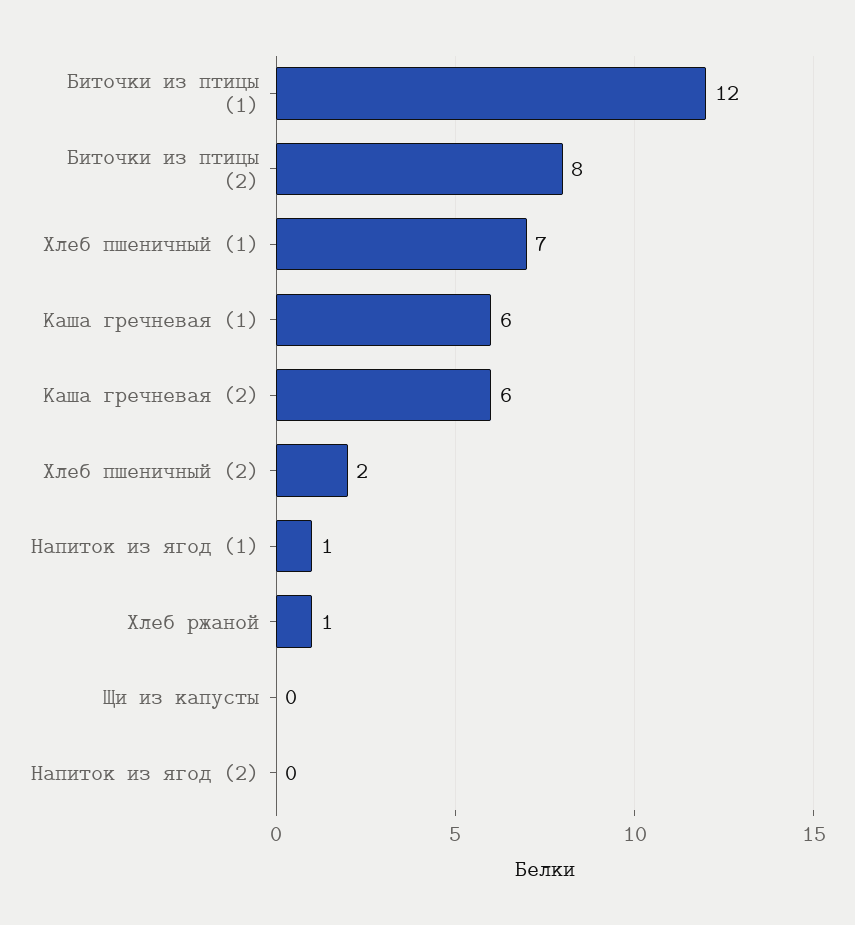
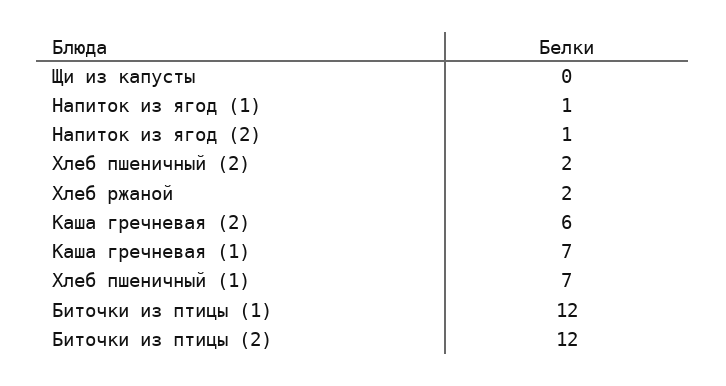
  {
    "Биточки из птицы (1)": 12,
-   "Биточки из птицы (2)": 8,
+   "Биточки из птицы (2)": 12,
    "Хлеб пшеничный (1)": 7,
-   "Каша гречневая (1)": 6,
+   "Каша гречневая (1)": 7,
    "Каша гречневая (2)": 6,
    "Хлеб пшеничный (2)": 2,
    "Напиток из ягод (1)": 1,
-   "Хлеб ржаной": 1,
+   "Хлеб ржаной": 2,
    "Щи из капусты": 0,
-   "Напиток из ягод (2)": 0
+   "Напиток из ягод (2)": 1
  }

